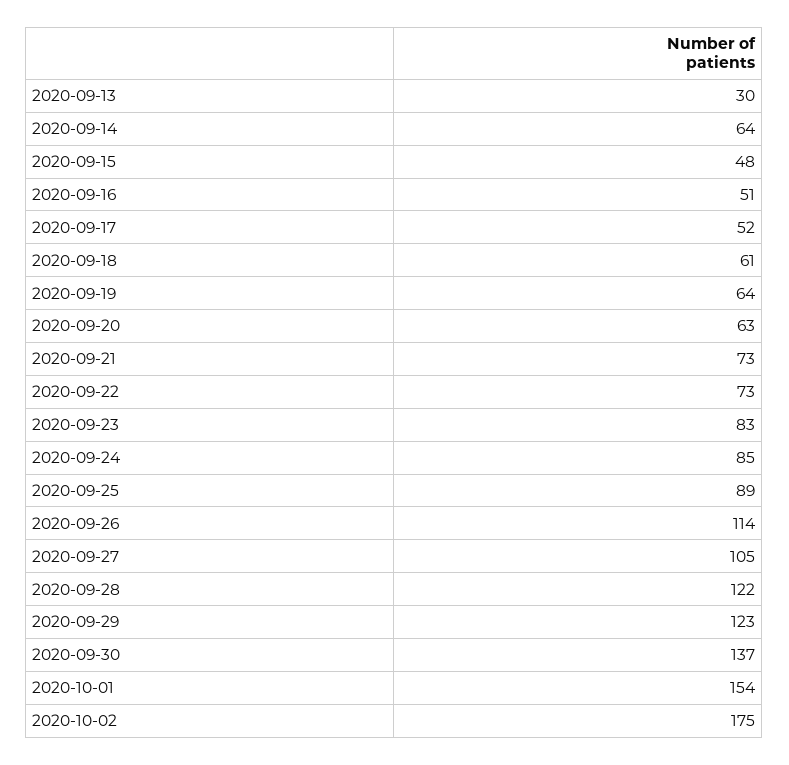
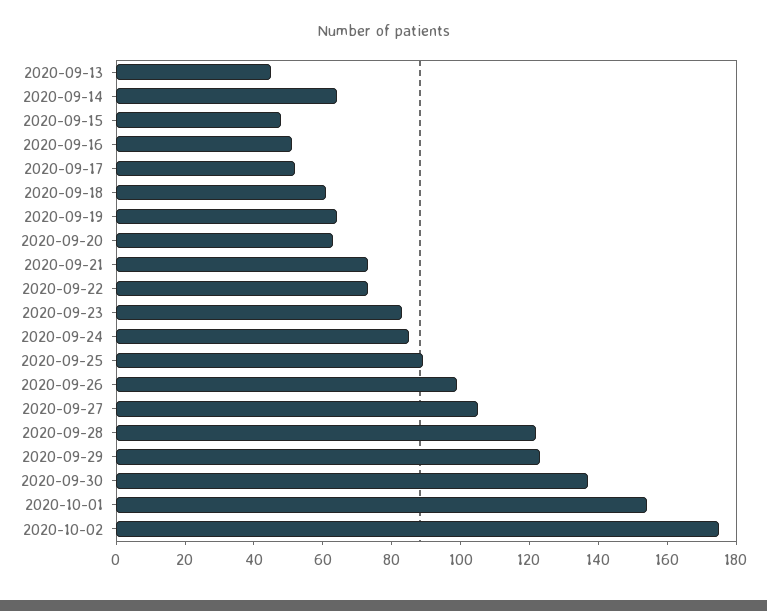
  {
-   "2020-09-13": 30,
+   "2020-09-13": 45,
    "2020-09-14": 64,
    "2020-09-15": 48,
    "2020-09-16": 51,
    "2020-09-17": 52,
    "2020-09-18": 61,
    "2020-09-19": 64,
    "2020-09-20": 63,
    "2020-09-21": 73,
    "2020-09-22": 73,
    "2020-09-23": 83,
    "2020-09-24": 85,
    "2020-09-25": 89,
-   "2020-09-26": 114,
+   "2020-09-26": 100,
    "2020-09-27": 105,
    "2020-09-28": 122,
    "2020-09-29": 123,
    "2020-09-30": 137,
    "2020-10-01": 154,
    "2020-10-02": 175
  }

